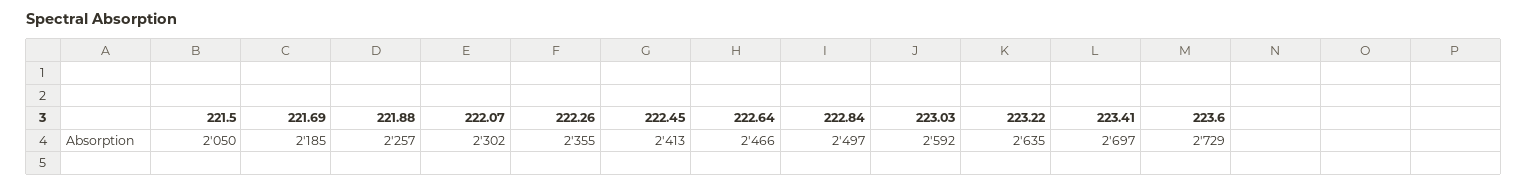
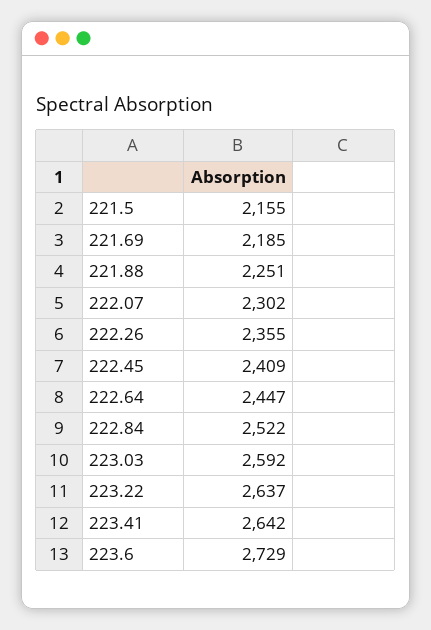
  {
-   "221.5": 2050,
+   "221.5": 2155,
    "221.69": 2185,
-   "221.88": 2257,
+   "221.88": 2251,
    "222.07": 2302,
    "222.26": 2355,
-   "222.45": 2413,
+   "222.45": 2409,
-   "222.64": 2466,
+   "222.64": 2447,
-   "222.84": 2497,
+   "222.84": 2522,
    "223.03": 2592,
-   "223.22": 2635,
+   "223.22": 2637,
-   "223.41": 2697,
+   "223.41": 2642,
    "223.6": 2729
  }

